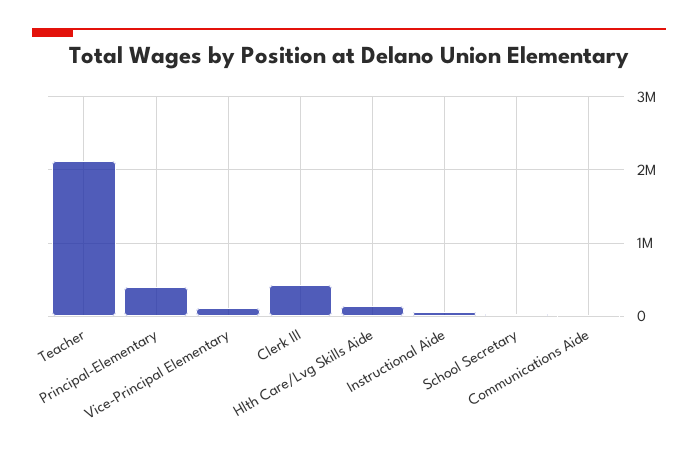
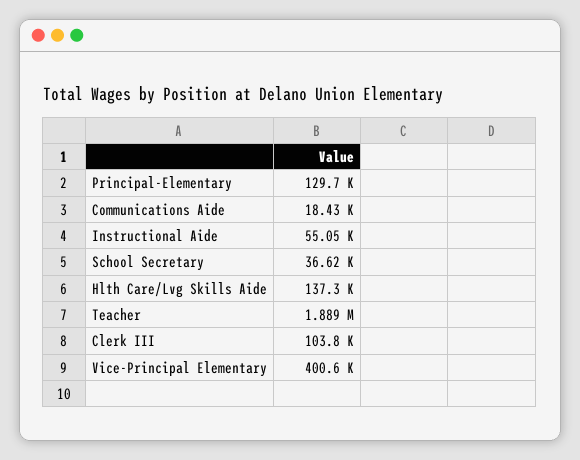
  {
-   "Teacher": 2100000,
+   "Teacher": 1889000,
-   "Principal-Elementary": 400000,
+   "Principal-Elementary": 129700,
-   "Vice-Principal Elementary": 100000,
+   "Vice-Principal Elementary": 400600,
-   "Clerk III": 400000,
+   "Clerk III": 103800,
    "Hlth Care/Lvg Skills Aide": 137300,
    "Instructional Aide": 55050,
    "School Secretary": 36620,
    "Communications Aide": 18430
  }

